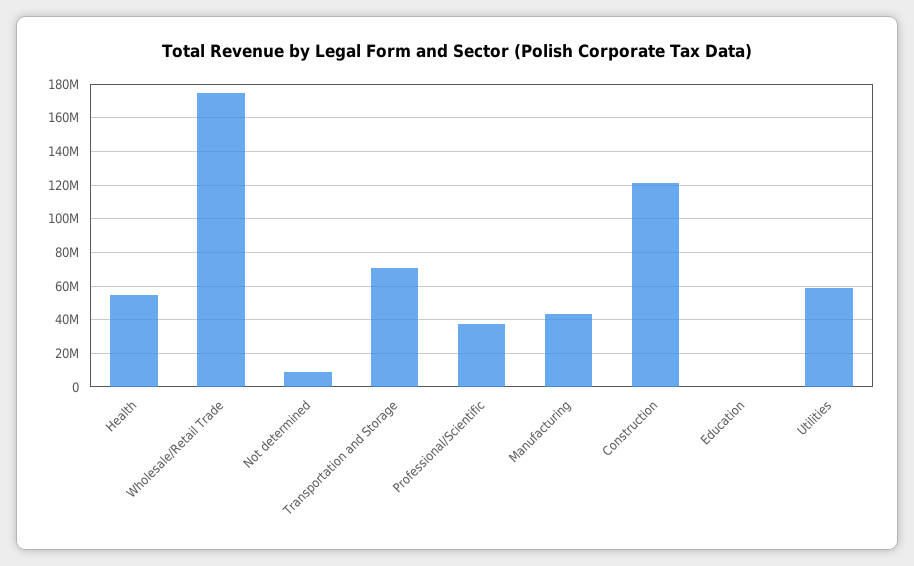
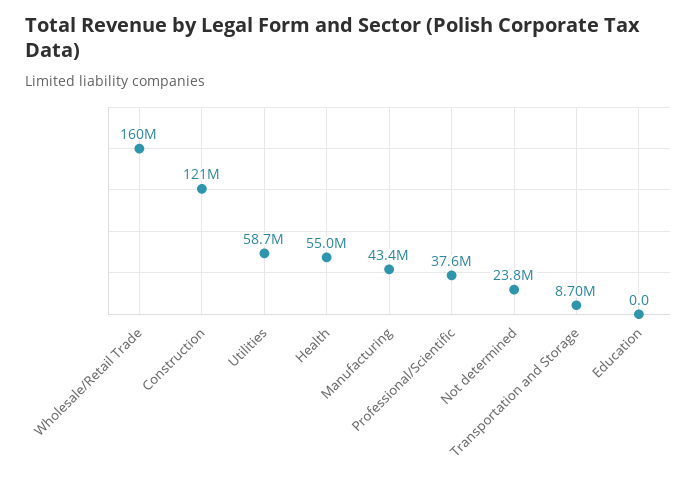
  {
    "Health": 55000000,
-   "Wholesale/Retail Trade": 175000000,
+   "Wholesale/Retail Trade": 160000000,
-   "Not determined": 10000000,
+   "Not determined": 23800000,
-   "Transportation and Storage": 70000000,
+   "Transportation and Storage": 8700000,
    "Professional/Scientific": 37600000,
    "Manufacturing": 43400000,
    "Construction": 121000000,
    "Education": 0,
    "Utilities": 58700000
  }

